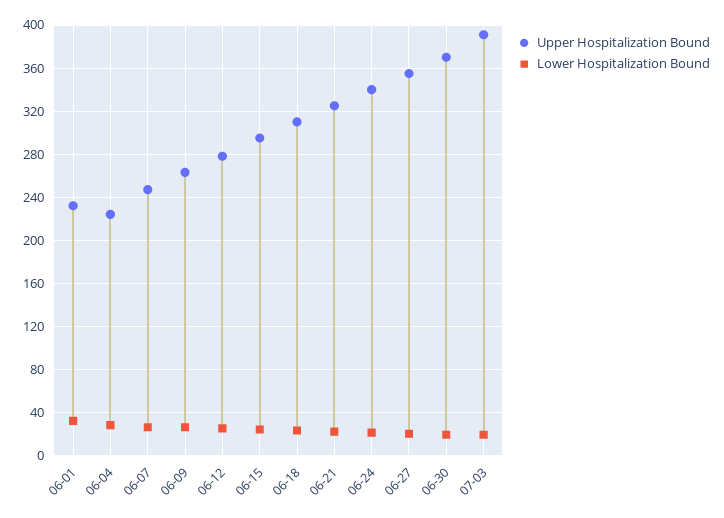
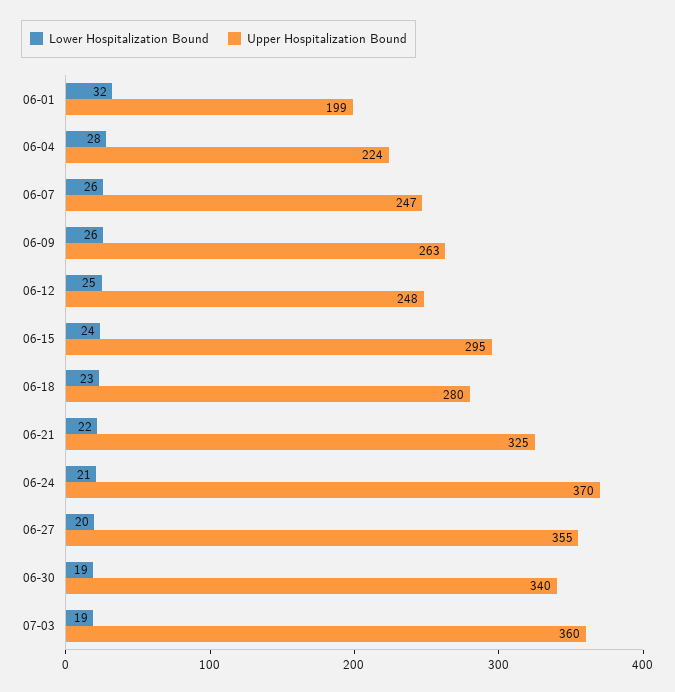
  {
    "Upper Hospitalization Bound": {
-     "06-01": 230,
+     "06-01": 199,
      "06-04": 224,
      "06-07": 247,
      "06-09": 263,
-     "06-12": 280,
+     "06-12": 248,
      "06-15": 295,
-     "06-18": 310,
+     "06-18": 280,
      "06-21": 325,
-     "06-24": 340,
+     "06-24": 370,
      "06-27": 355,
-     "06-30": 370,
+     "06-30": 340,
-     "07-03": 390
+     "07-03": 360
    },
    "Lower Hospitalization Bound": {
      "06-01": 32,
      "06-04": 28,
      "06-07": 26,
      "06-09": 26,
      "06-12": 25,
      "06-15": 24,
      "06-18": 23,
      "06-21": 22,
      "06-24": 21,
      "06-27": 20,
      "06-30": 19,
      "07-03": 19
    }
  }

